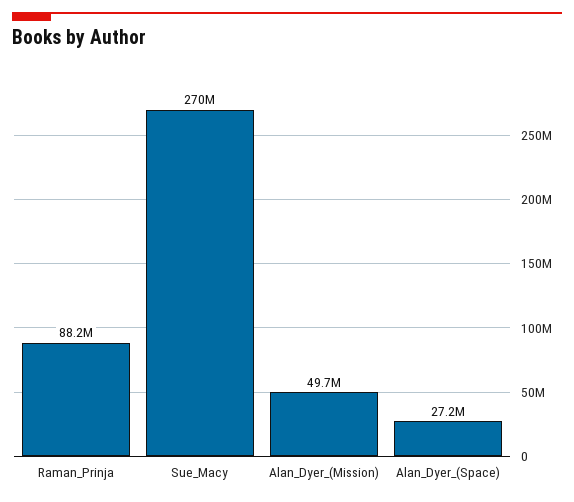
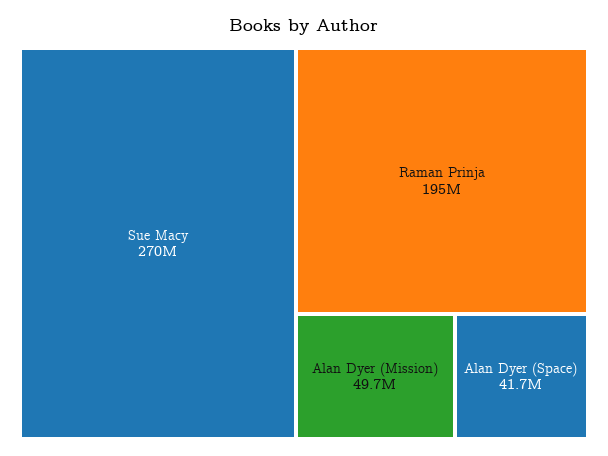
  {
-   "Raman_Prinja": 88200000,
+   "Raman_Prinja": 195000000,
    "Sue_Macy": 270000000,
    "Alan_Dyer_(Mission)": 49700000,
-   "Alan_Dyer_(Space)": 27200000
+   "Alan_Dyer_(Space)": 41700000
  }

